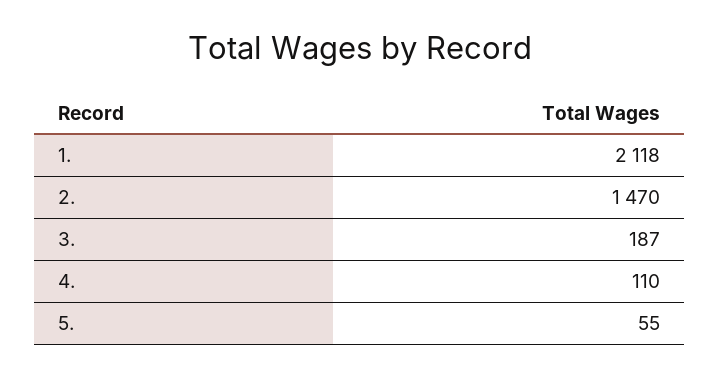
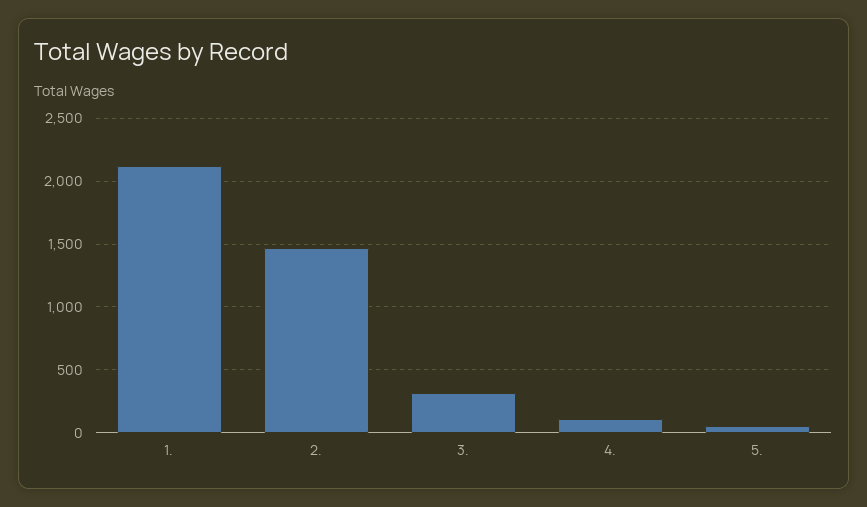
  {
    "1.": 2118,
    "2.": 1470,
-   "3.": 187,
+   "3.": 300,
    "4.": 110,
    "5.": 55
  }

